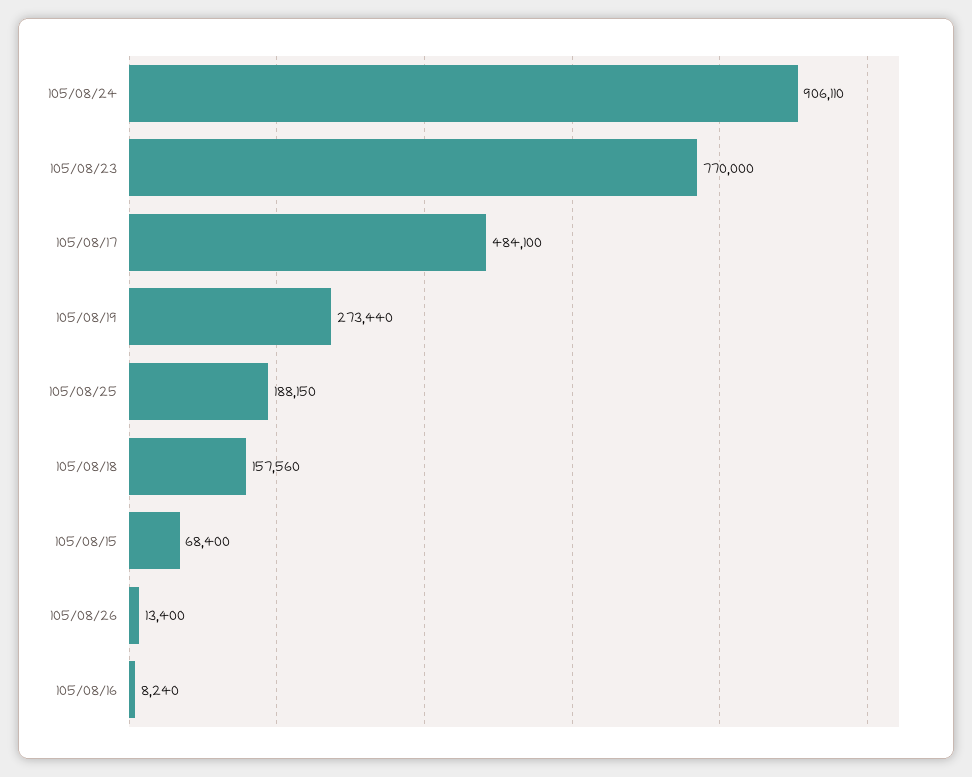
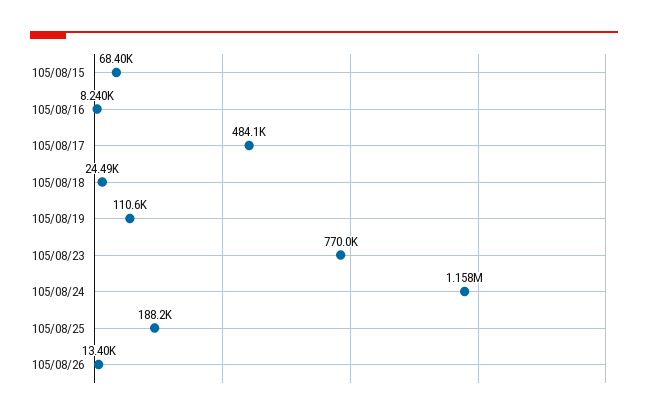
  {
-   "105/08/24": 906110,
+   "105/08/24": 1158000,
    "105/08/23": 770000,
    "105/08/17": 484100,
-   "105/08/19": 273440,
+   "105/08/19": 110600,
    "105/08/25": 188150,
-   "105/08/18": 157560,
+   "105/08/18": 24490,
    "105/08/15": 68400,
    "105/08/26": 13400,
    "105/08/16": 8240
  }

